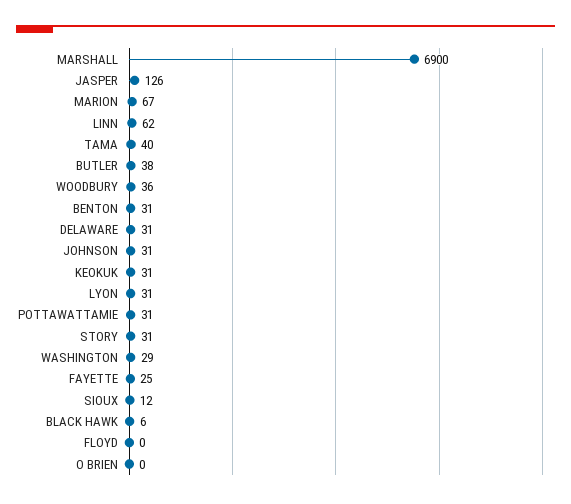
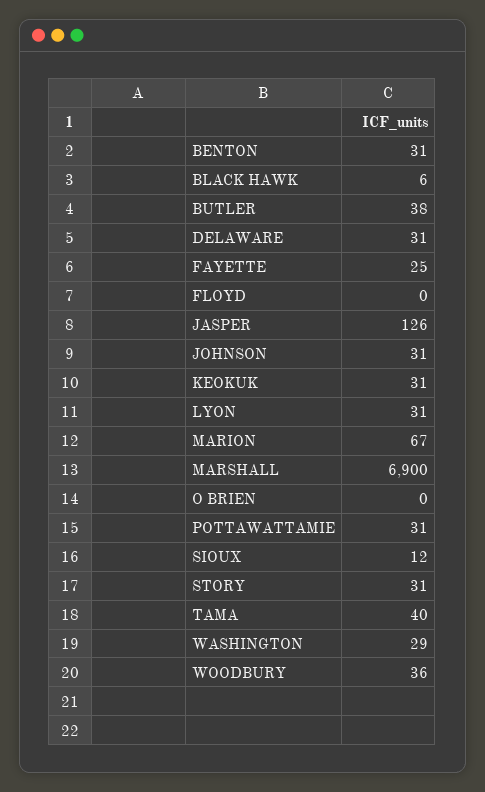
  {
    "MARSHALL": 6900,
    "JASPER": 126,
    "MARION": 67,
-   "LINN": 62,
    "TAMA": 40,
    "BUTLER": 38,
    "WOODBURY": 36,
    "BENTON": 31,
    "DELAWARE": 31,
    "JOHNSON": 31,
    "KEOKUK": 31,
    "LYON": 31,
    "POTTAWATTAMIE": 31,
    "STORY": 31,
    "WASHINGTON": 29,
    "FAYETTE": 25,
    "SIOUX": 12,
    "BLACK HAWK": 6,
    "FLOYD": 0,
    "O BRIEN": 0
  }

